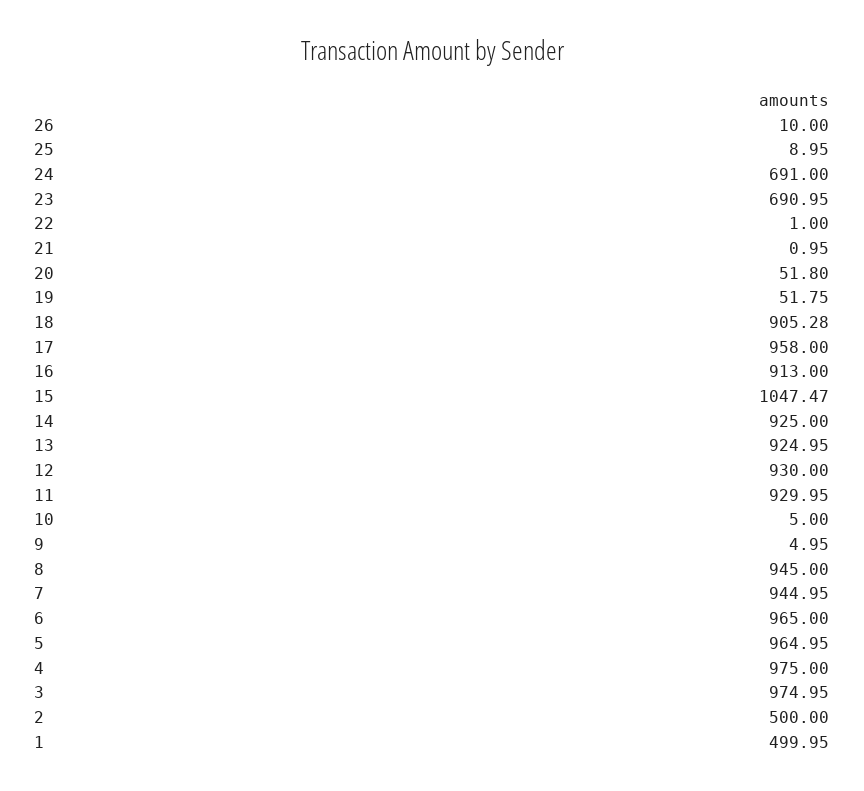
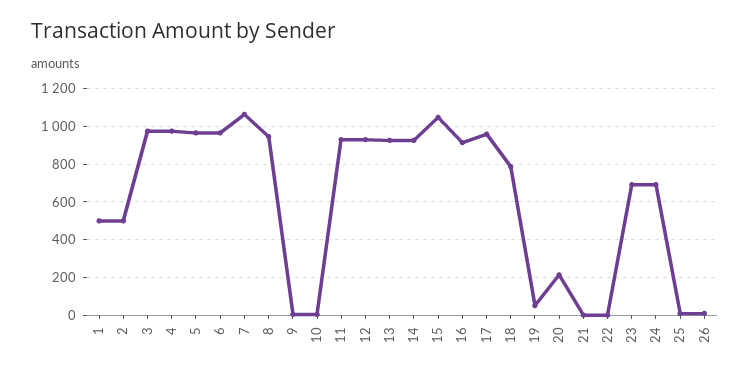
  {
    "26": 10,
    "25": 8.95,
    "24": 691,
    "23": 690.95,
    "22": 1,
    "21": 0.95,
-   "20": 51.8,
+   "20": 200,
    "19": 51.75,
-   "18": 905.28,
+   "18": 800,
    "17": 958,
    "16": 913,
    "15": 1047.47,
    "14": 925,
    "13": 924.95,
    "12": 930,
    "11": 929.95,
    "10": 5,
    "9": 4.95,
    "8": 945,
-   "7": 944.95,
+   "7": 1050,
    "6": 965,
    "5": 964.95,
    "4": 975,
    "3": 974.95,
    "2": 500,
    "1": 499.95
  }

